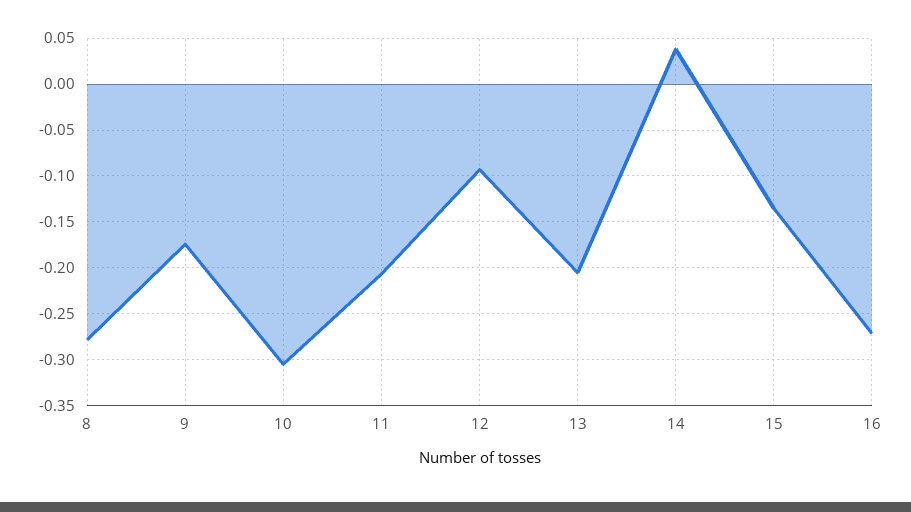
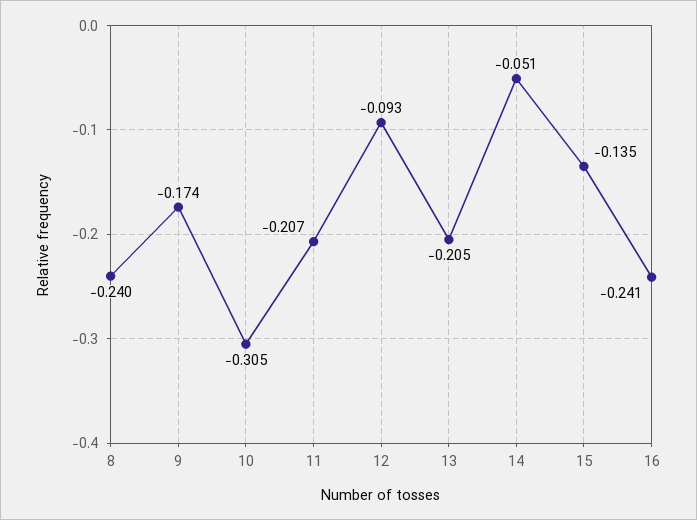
  {
-   "8": -0.28,
+   "8": -0.24,
    "9": -0.174,
    "10": -0.305,
    "11": -0.207,
    "12": -0.093,
    "13": -0.205,
-   "14": 0.04,
+   "14": -0.051,
    "15": -0.135,
-   "16": -0.27
+   "16": -0.241
  }

